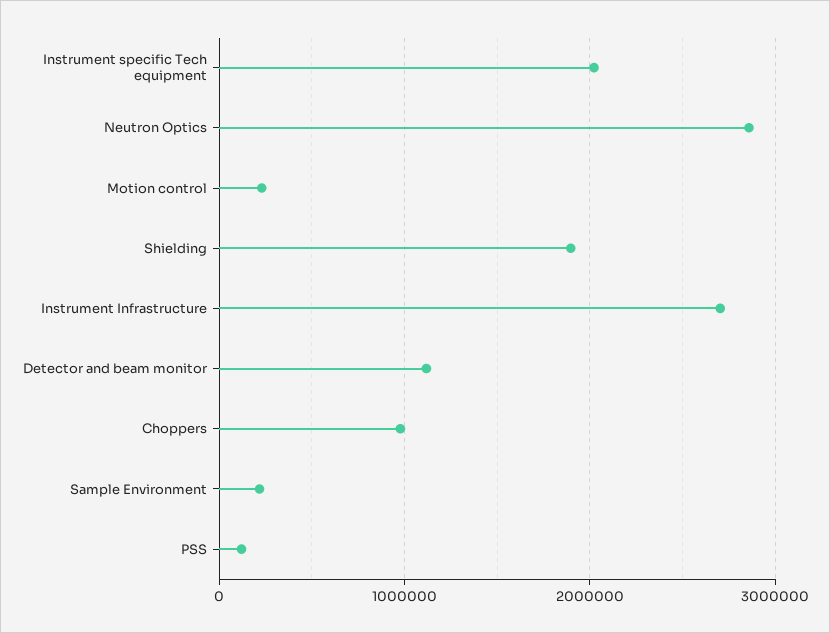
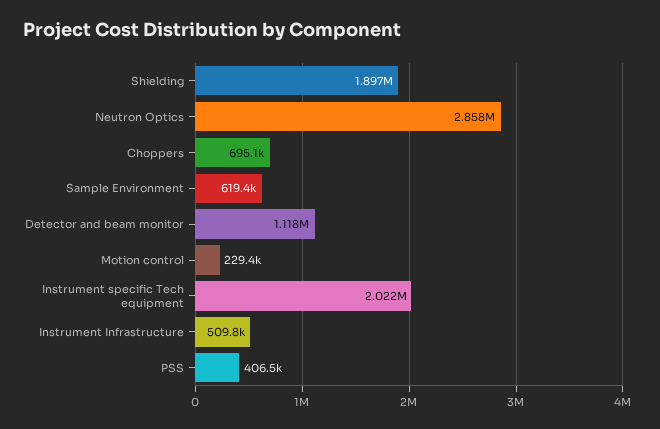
  {
    "Instrument specific Tech equipment": 2022000,
    "Neutron Optics": 2858000,
    "Motion control": 229400,
    "Shielding": 1897000,
-   "Instrument Infrastructure": 2700000,
+   "Instrument Infrastructure": 509800,
    "Detector and beam monitor": 1118000,
-   "Choppers": 1000000,
+   "Choppers": 695100,
-   "Sample Environment": 200000,
+   "Sample Environment": 619400,
-   "PSS": 100000
+   "PSS": 406500
  }

